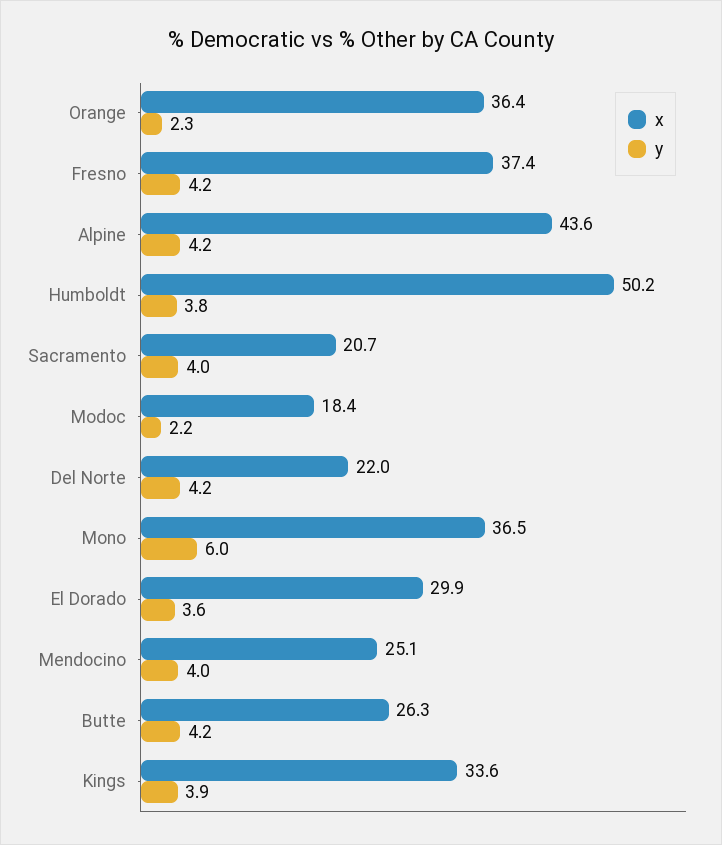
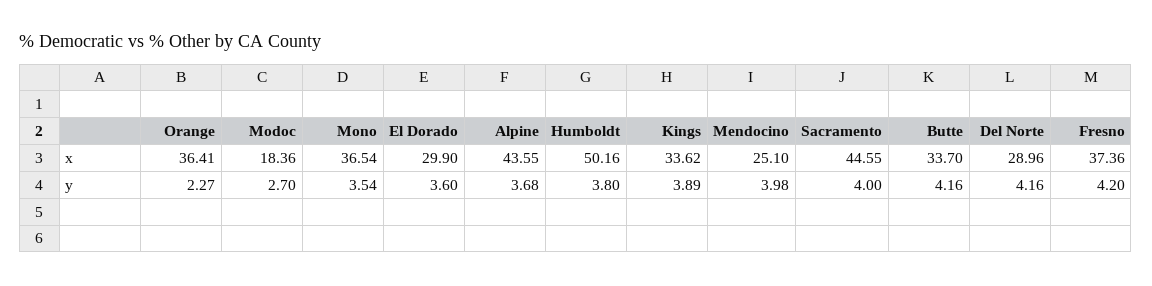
  {
    "x": {
      "Orange": 36.41,
      "Fresno": 37.36,
      "Alpine": 43.55,
      "Humboldt": 50.16,
-     "Sacramento": 20.7,
+     "Sacramento": 44.55,
      "Modoc": 18.36,
-     "Del Norte": 22,
+     "Del Norte": 28.96,
      "Mono": 36.54,
      "El Dorado": 29.9,
      "Mendocino": 25.1,
-     "Butte": 26.3,
+     "Butte": 33.7,
      "Kings": 33.62
    },
    "y": {
      "Orange": 2.27,
      "Fresno": 4.2,
-     "Alpine": 4.2,
+     "Alpine": 3.68,
      "Humboldt": 3.8,
      "Sacramento": 4,
-     "Modoc": 2.2,
+     "Modoc": 2.7,
      "Del Norte": 4.16,
-     "Mono": 6,
+     "Mono": 3.54,
      "El Dorado": 3.6,
      "Mendocino": 3.98,
      "Butte": 4.16,
      "Kings": 3.89
    }
  }

